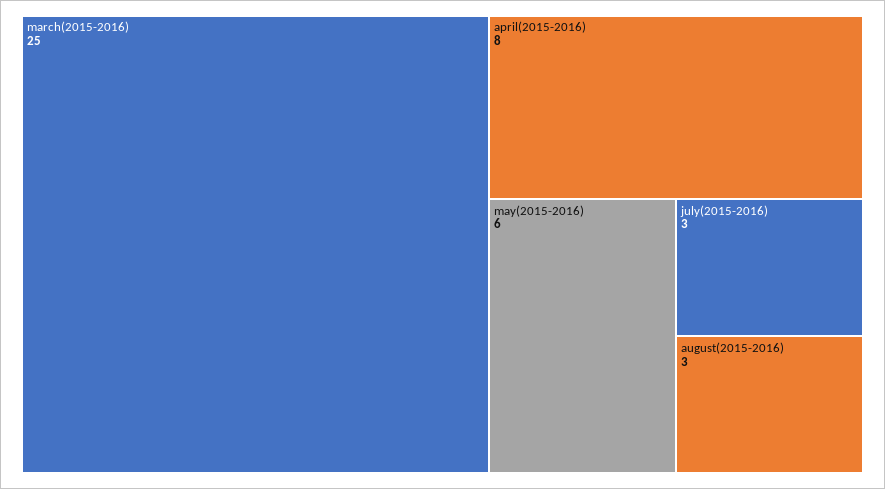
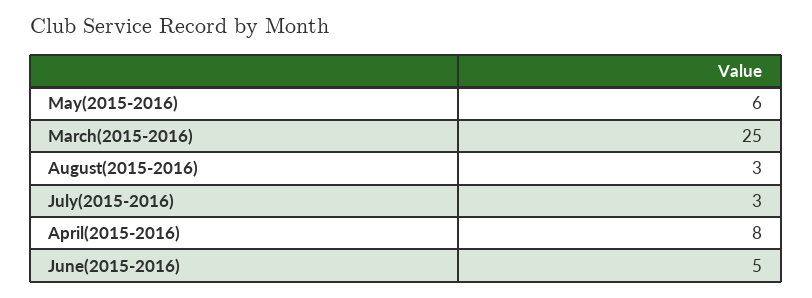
  {
    "march(2015-2016)": 25,
    "april(2015-2016)": 8,
    "may(2015-2016)": 6,
    "july(2015-2016)": 3,
-   "august(2015-2016)": 3
+   "august(2015-2016)": 3,
+   "June(2015-2016)": 5
  }

